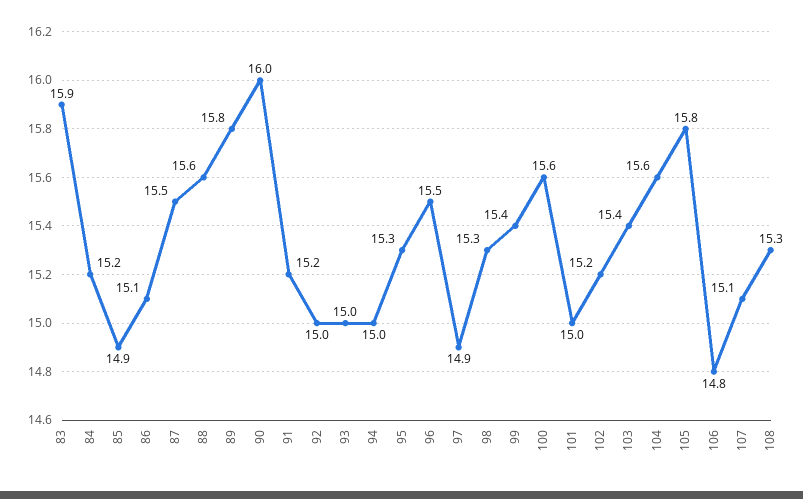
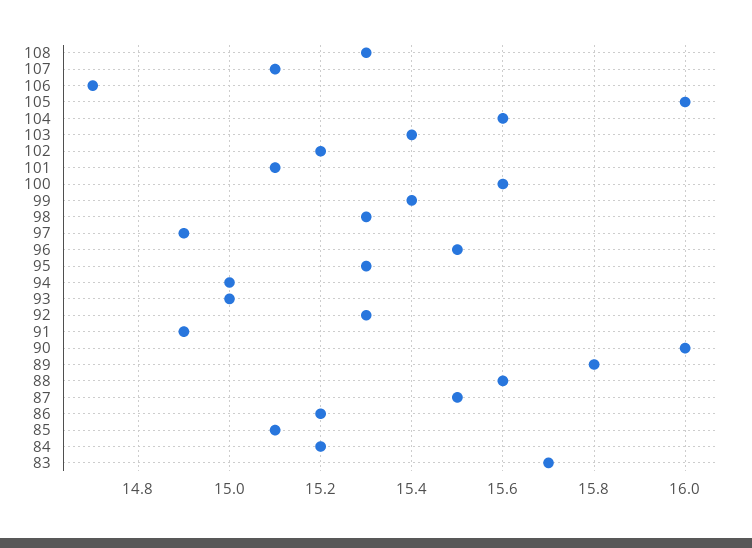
  {
-   "83": 15.9,
+   "83": 15.7,
    "84": 15.2,
-   "85": 14.9,
+   "85": 15.1,
-   "86": 15.1,
+   "86": 15.2,
    "87": 15.5,
    "88": 15.6,
    "89": 15.8,
    "90": 16,
-   "91": 15.2,
+   "91": 14.9,
-   "92": 15,
+   "92": 15.3,
    "93": 15,
    "94": 15,
    "95": 15.3,
    "96": 15.5,
    "97": 14.9,
    "98": 15.3,
    "99": 15.4,
    "100": 15.6,
-   "101": 15,
+   "101": 15.1,
    "102": 15.2,
    "103": 15.4,
    "104": 15.6,
-   "105": 15.8,
+   "105": 16,
-   "106": 14.8,
+   "106": 14.7,
    "107": 15.1,
    "108": 15.3
  }

